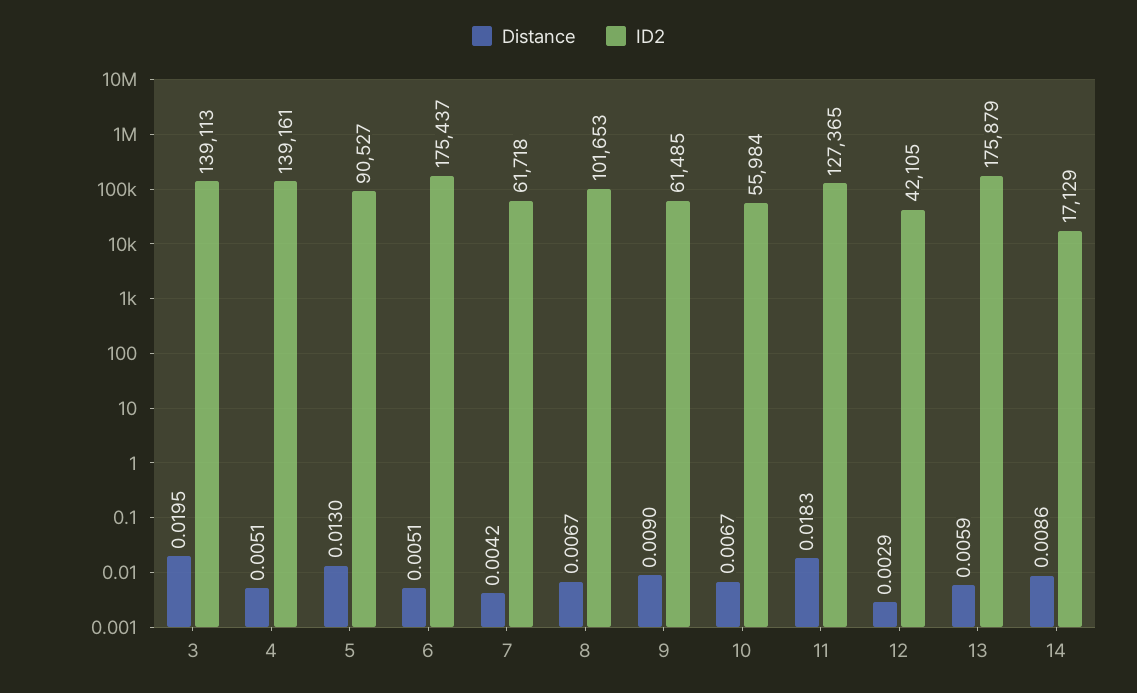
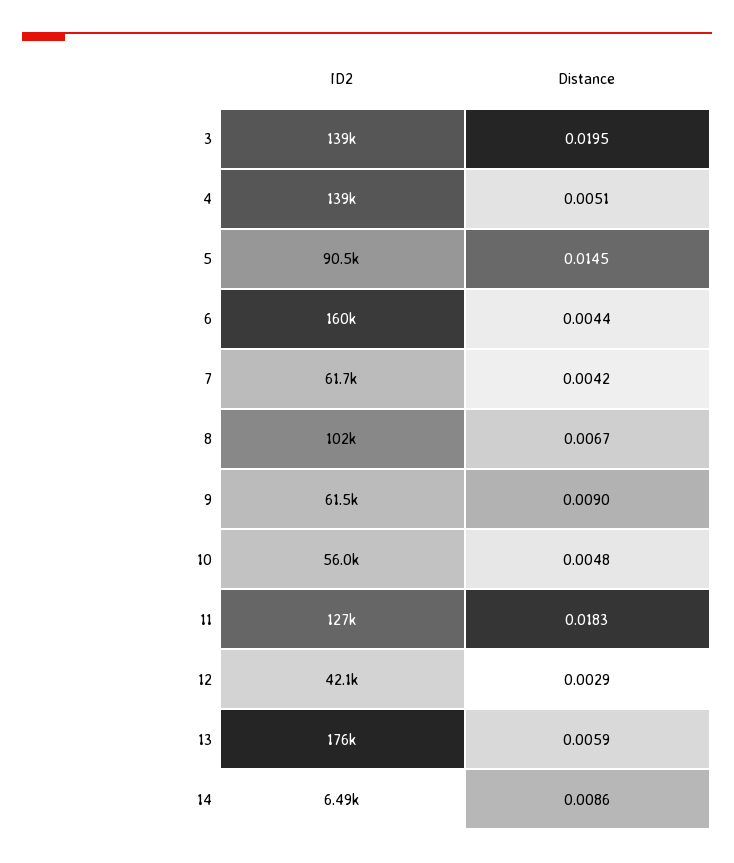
  {
    "Distance": {
      "3": 0.0195,
      "4": 0.0051,
-     "5": 0.013,
+     "5": 0.0145,
-     "6": 0.0051,
+     "6": 0.0044,
      "7": 0.0042,
      "8": 0.0067,
      "9": 0.009,
-     "10": 0.0067,
+     "10": 0.0048,
      "11": 0.0183,
      "12": 0.0029,
      "13": 0.0059,
      "14": 0.0086
    },
    "ID2": {
      "3": 139113,
      "4": 139161,
      "5": 90527,
-     "6": 175437,
+     "6": 160000,
      "7": 61718,
      "8": 101653,
      "9": 61485,
      "10": 55984,
      "11": 127365,
      "12": 42105,
      "13": 175879,
-     "14": 17129
+     "14": 6490
    }
  }

